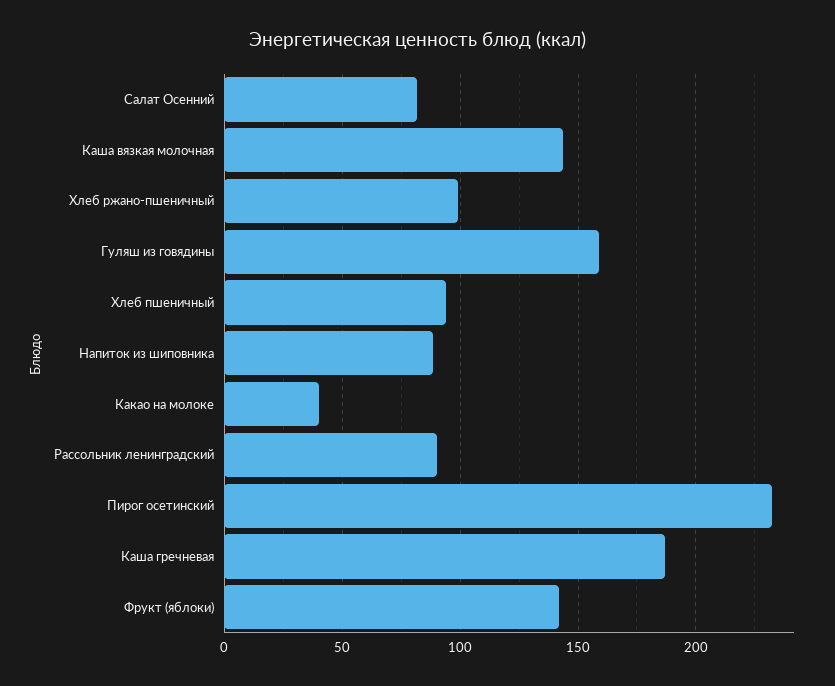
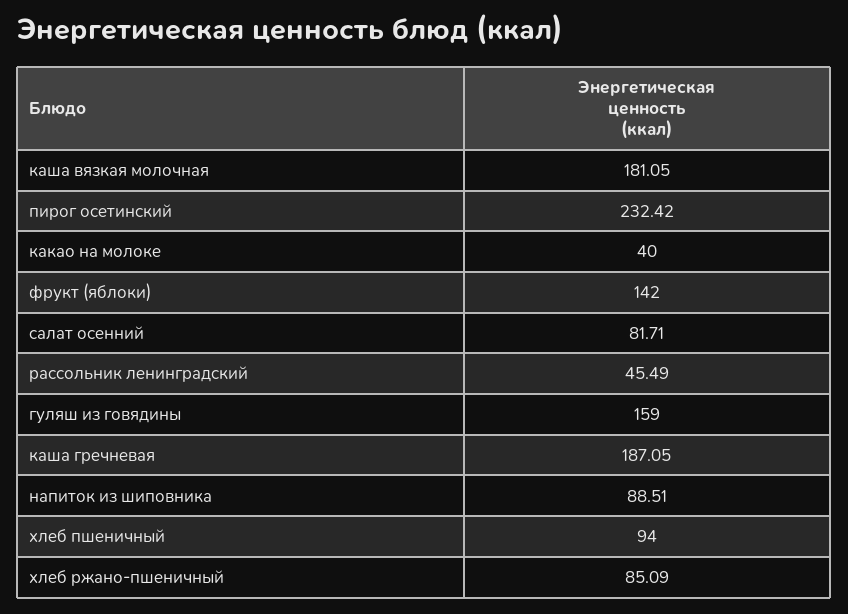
  {
    "Салат Осенний": 81.71,
-   "Каша вязкая молочная": 145,
+   "Каша вязкая молочная": 181.05,
-   "Хлеб ржано-пшеничный": 100,
+   "Хлеб ржано-пшеничный": 85.09,
    "Гуляш из говядины": 159,
    "Хлеб пшеничный": 94,
    "Напиток из шиповника": 88.51,
    "Какао на молоке": 40,
-   "Рассольник ленинградский": 90,
+   "Рассольник ленинградский": 45.49,
    "Пирог осетинский": 232.42,
    "Каша гречневая": 187.05,
    "Фрукт (яблоки)": 142
  }

